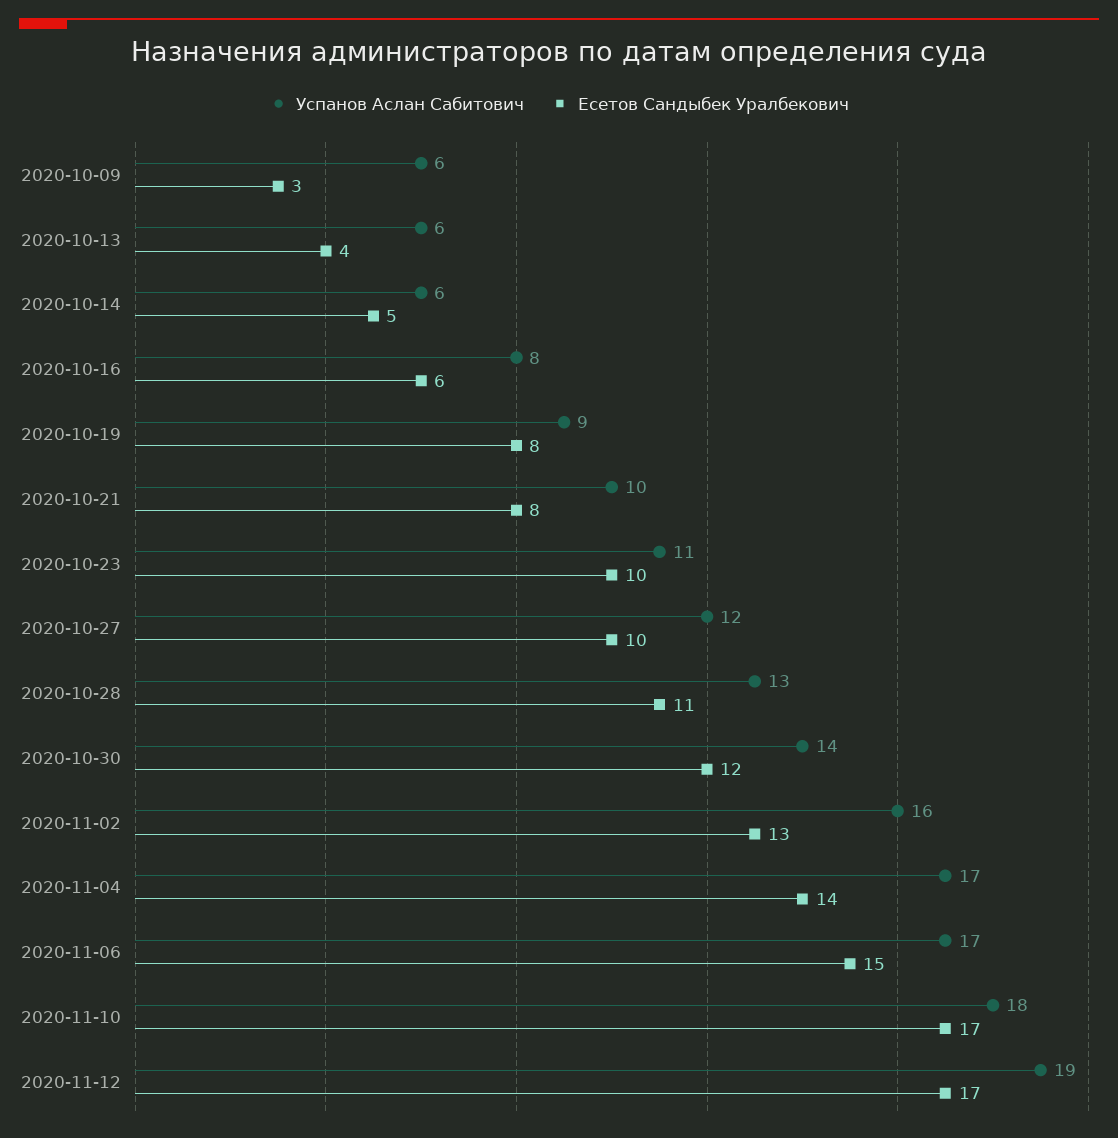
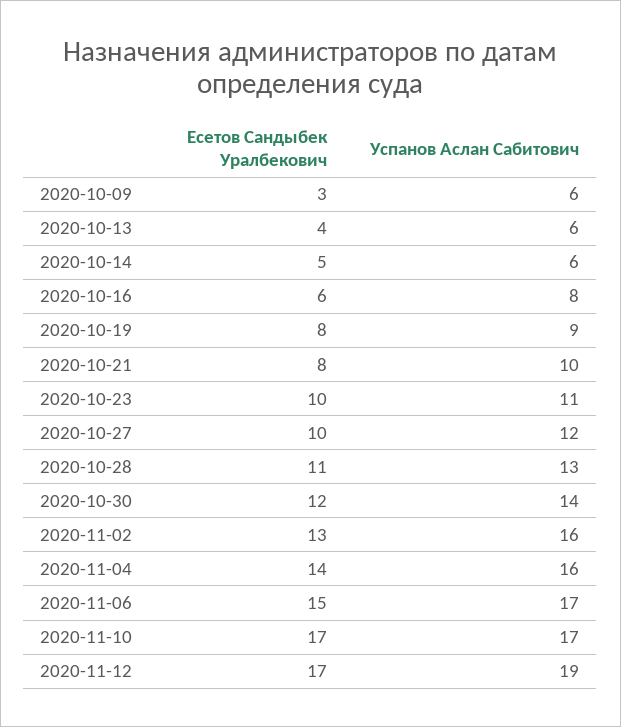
  {
    "Успанов Аслан Сабитович": {
      "2020-10-09": 6,
      "2020-10-13": 6,
      "2020-10-14": 6,
      "2020-10-16": 8,
      "2020-10-19": 9,
      "2020-10-21": 10,
      "2020-10-23": 11,
      "2020-10-27": 12,
      "2020-10-28": 13,
      "2020-10-30": 14,
      "2020-11-02": 16,
-     "2020-11-04": 17,
+     "2020-11-04": 16,
      "2020-11-06": 17,
-     "2020-11-10": 18,
+     "2020-11-10": 17,
      "2020-11-12": 19
    },
    "Есетов Сандыбек Уралбекович": {
      "2020-10-09": 3,
      "2020-10-13": 4,
      "2020-10-14": 5,
      "2020-10-16": 6,
      "2020-10-19": 8,
      "2020-10-21": 8,
      "2020-10-23": 10,
      "2020-10-27": 10,
      "2020-10-28": 11,
      "2020-10-30": 12,
      "2020-11-02": 13,
      "2020-11-04": 14,
      "2020-11-06": 15,
      "2020-11-10": 17,
      "2020-11-12": 17
    }
  }

